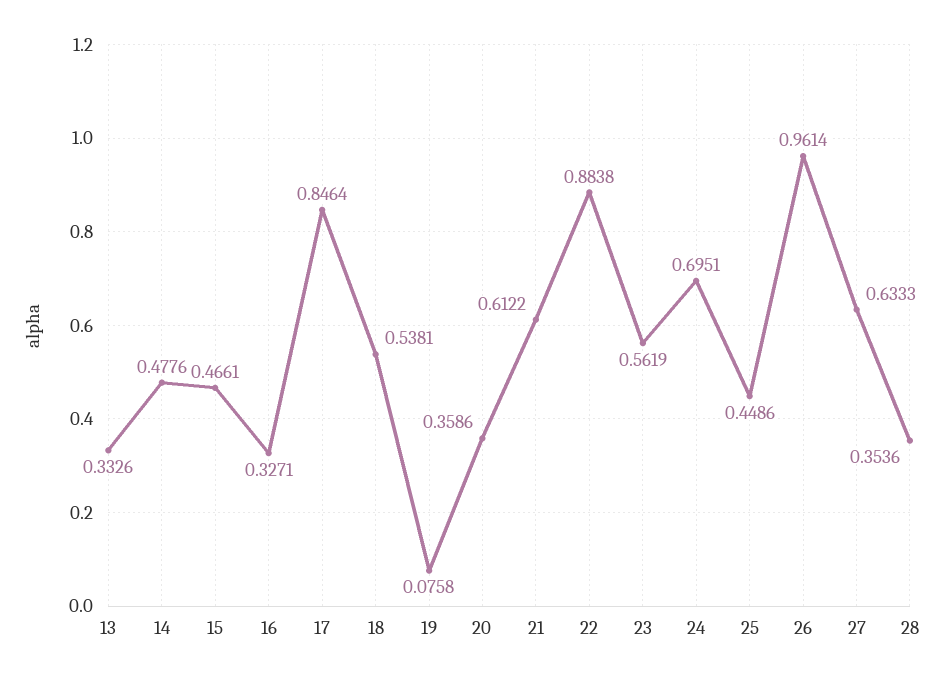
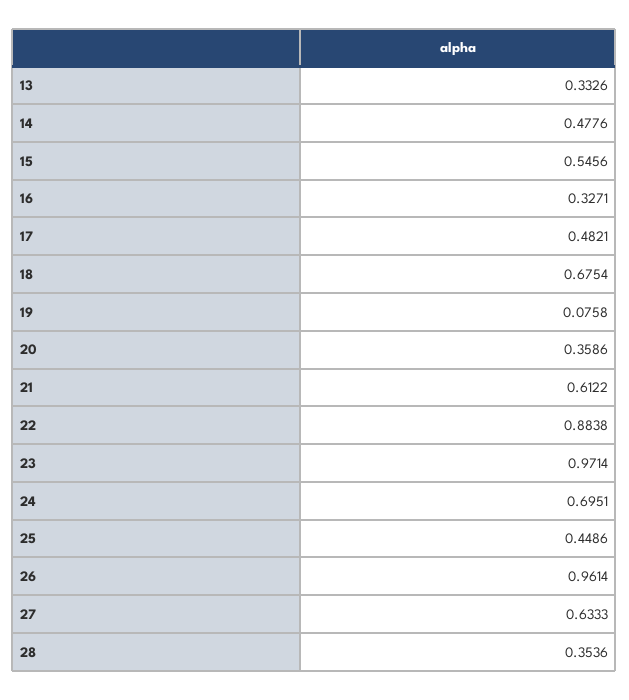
  {
    "13": 0.3326,
    "14": 0.4776,
-   "15": 0.4661,
+   "15": 0.5456,
    "16": 0.3271,
-   "17": 0.8464,
+   "17": 0.4821,
-   "18": 0.5381,
+   "18": 0.6754,
    "19": 0.0758,
    "20": 0.3586,
    "21": 0.6122,
    "22": 0.8838,
-   "23": 0.5619,
+   "23": 0.9714,
    "24": 0.6951,
    "25": 0.4486,
    "26": 0.9614,
    "27": 0.6333,
    "28": 0.3536
  }

